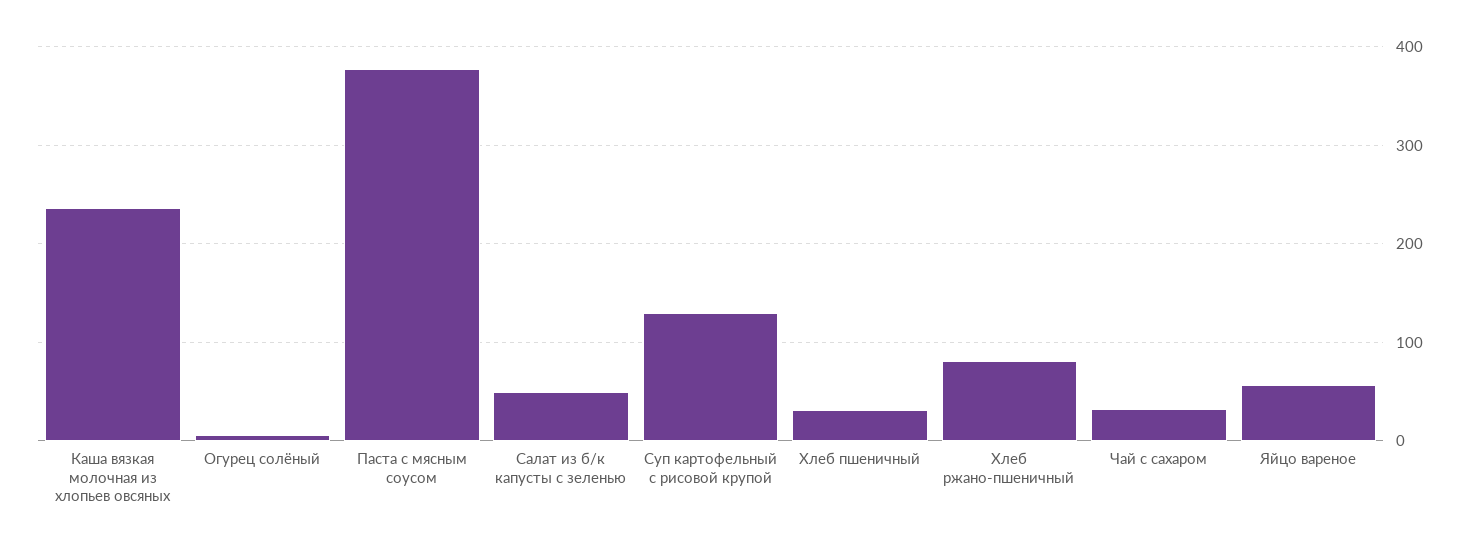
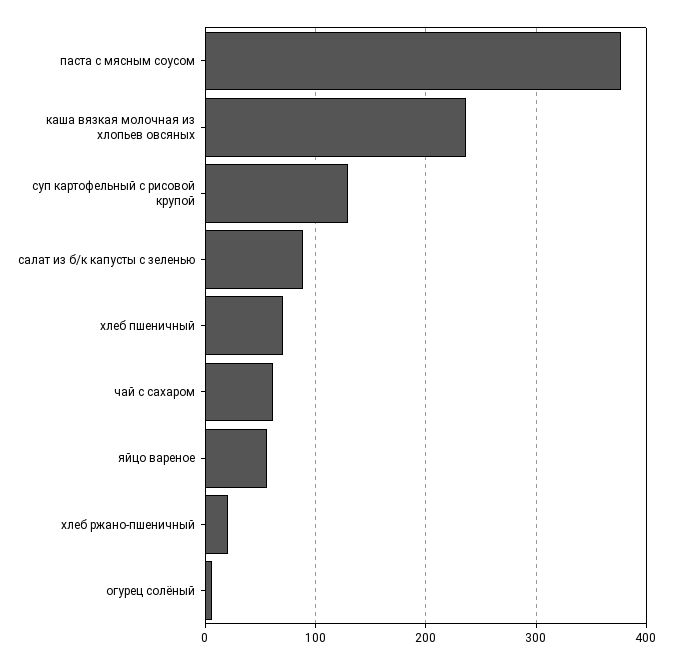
  {
    "Каша вязкая молочная из хлопьев овсяных": 240,
    "Огурец солёный": 10,
    "Паста с мясным соусом": 380,
-   "Салат из б/к капусты с зеленью": 50,
+   "Салат из б/к капусты с зеленью": 90,
    "Суп картофельный с рисовой крупой": 130,
-   "Хлеб пшеничный": 30,
+   "Хлеб пшеничный": 70,
-   "Хлеб ржано-пшеничный": 80,
+   "Хлеб ржано-пшеничный": 20,
-   "Чай с сахаром": 30,
+   "Чай с сахаром": 60,
    "Яйцо вареное": 60
  }

